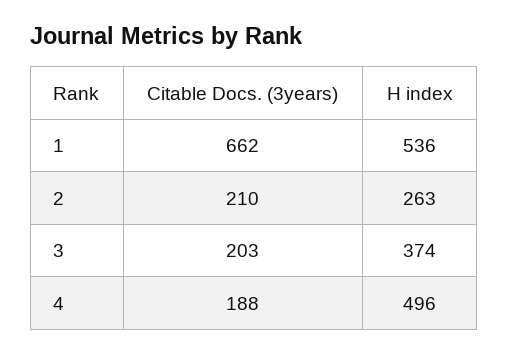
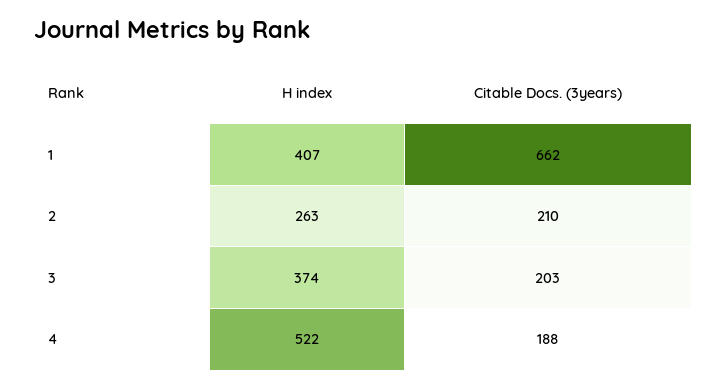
  {
    "Citable Docs. (3years)": {
      "1": 662,
      "2": 210,
      "3": 203,
      "4": 188
    },
    "H index": {
-     "1": 536,
+     "1": 407,
      "2": 263,
      "3": 374,
-     "4": 496
+     "4": 522
    }
  }

